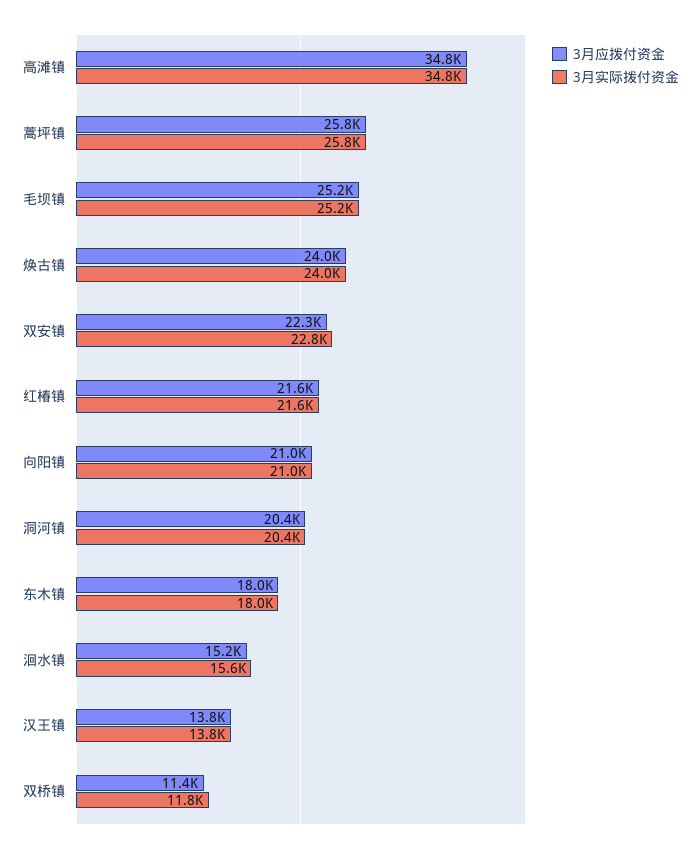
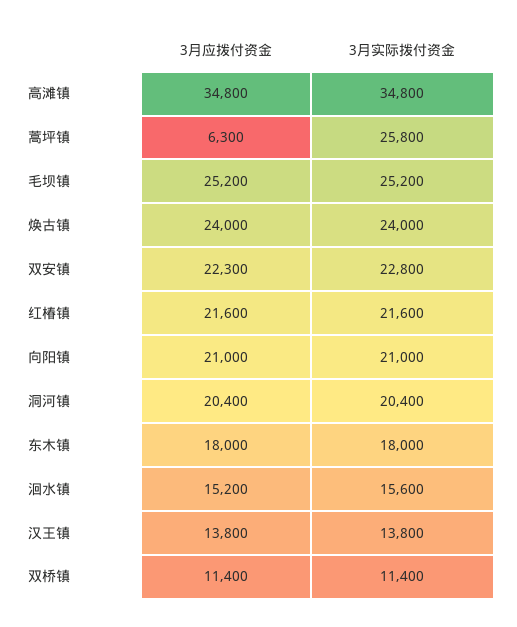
  {
    "3月应拨付资金": {
      "高滩镇": 34800,
-     "蒿坪镇": 25800,
+     "蒿坪镇": 6300,
      "毛坝镇": 25200,
      "焕古镇": 24000,
      "双安镇": 22300,
      "红椿镇": 21600,
      "向阳镇": 21000,
      "洞河镇": 20400,
      "东木镇": 18000,
      "洄水镇": 15200,
      "汉王镇": 13800,
      "双桥镇": 11400
    },
    "3月实际拨付资金": {
      "高滩镇": 34800,
      "蒿坪镇": 25800,
      "毛坝镇": 25200,
      "焕古镇": 24000,
      "双安镇": 22800,
      "红椿镇": 21600,
      "向阳镇": 21000,
      "洞河镇": 20400,
      "东木镇": 18000,
      "洄水镇": 15600,
      "汉王镇": 13800,
-     "双桥镇": 11800
+     "双桥镇": 11400
    }
  }

